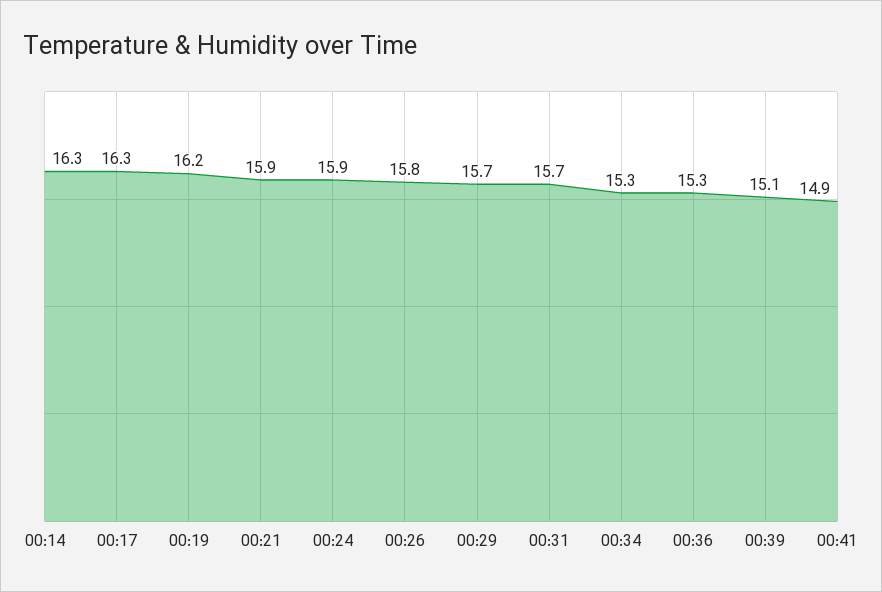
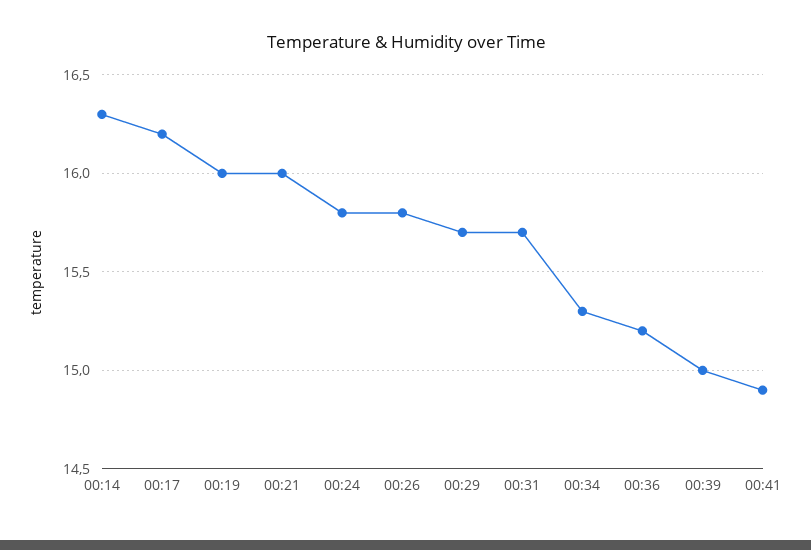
  {
    "00:14": 16.3,
-   "00:17": 16.3,
+   "00:17": 16.2,
-   "00:19": 16.2,
+   "00:19": 16,
-   "00:21": 15.9,
+   "00:21": 16,
-   "00:24": 15.9,
+   "00:24": 15.8,
    "00:26": 15.8,
    "00:29": 15.7,
    "00:31": 15.7,
    "00:34": 15.3,
-   "00:36": 15.3,
+   "00:36": 15.2,
-   "00:39": 15.1,
+   "00:39": 15,
    "00:41": 14.9
  }

